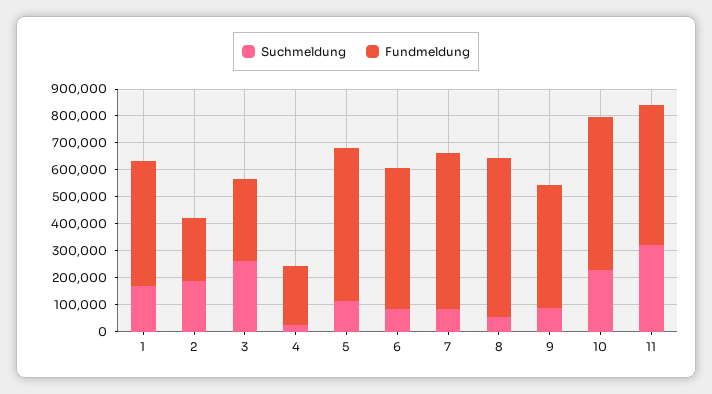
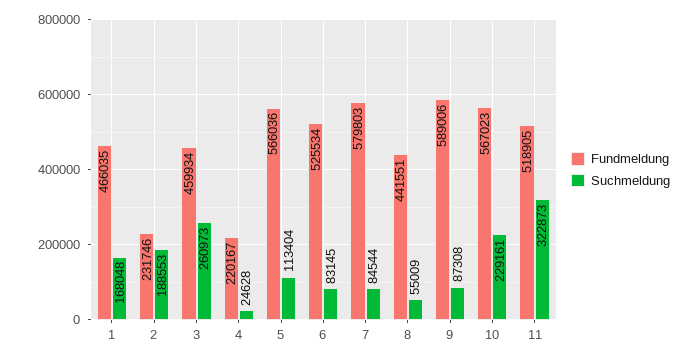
  {
    "Suchmeldung": {
      "1": 168048,
      "2": 188553,
      "3": 260973,
      "4": 24628,
      "5": 113404,
      "6": 83145,
      "7": 84544,
      "8": 55009,
      "9": 87308,
      "10": 229161,
      "11": 322873
    },
    "Fundmeldung": {
      "1": 466035,
      "2": 231746,
-     "3": 300000,
+     "3": 459934,
      "4": 220167,
      "5": 566036,
      "6": 525534,
      "7": 579803,
-     "8": 600000,
+     "8": 441551,
-     "9": 450000,
+     "9": 589006,
      "10": 567023,
      "11": 518905
    }
  }

